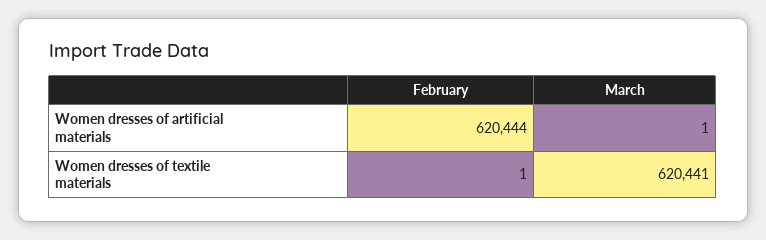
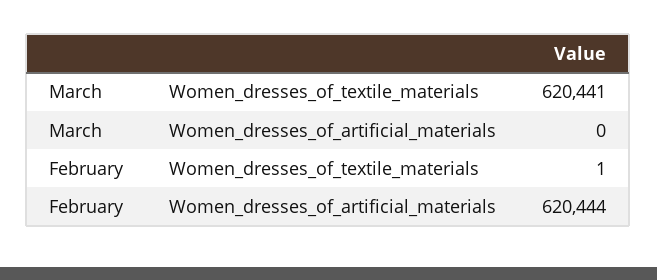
  {
    "February": {
      "Women dresses of artificial materials": 620444,
      "Women dresses of textile materials": 1
    },
    "March": {
-     "Women dresses of artificial materials": 1,
+     "Women dresses of artificial materials": 0,
      "Women dresses of textile materials": 620441
    }
  }

